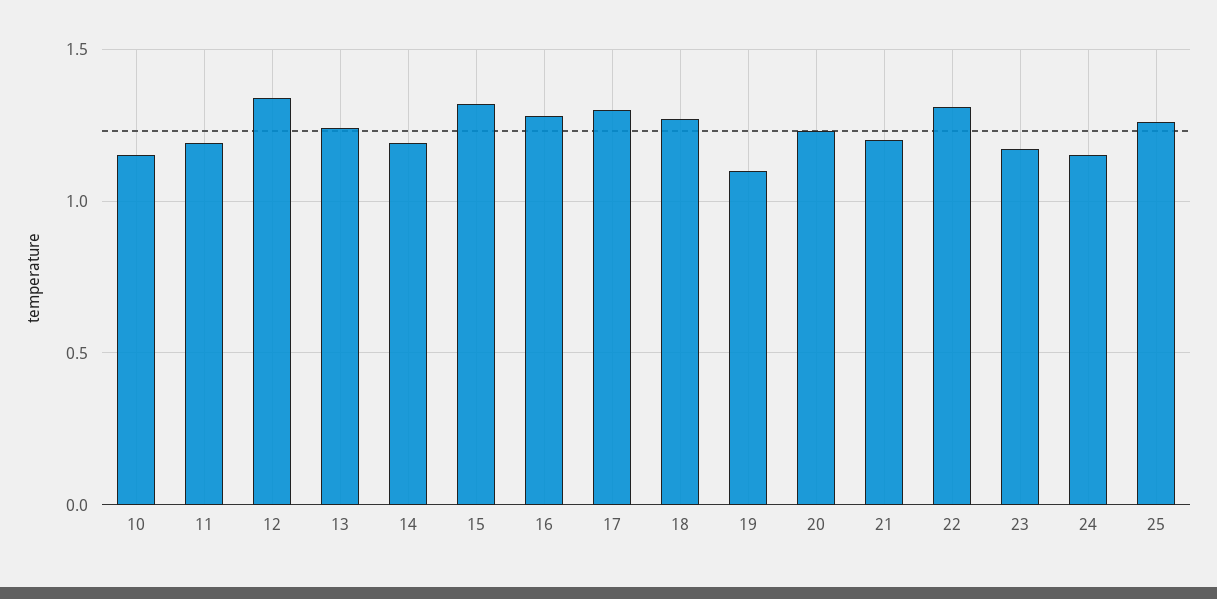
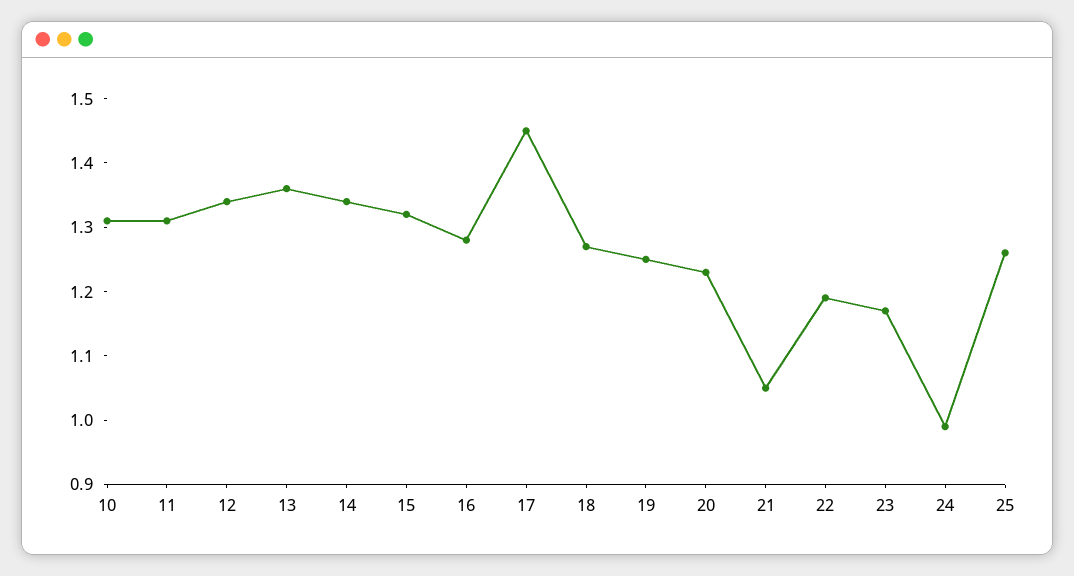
  {
-   "10": 1.15,
+   "10": 1.3,
-   "11": 1.2,
+   "11": 1.3,
    "12": 1.35,
-   "13": 1.25,
+   "13": 1.35,
-   "14": 1.2,
+   "14": 1.35,
    "15": 1.3,
    "16": 1.3,
-   "17": 1.3,
+   "17": 1.45,
    "18": 1.25,
-   "19": 1.1,
+   "19": 1.25,
    "20": 1.25,
-   "21": 1.2,
+   "21": 1.05,
-   "22": 1.3,
+   "22": 1.2,
    "23": 1.15,
-   "24": 1.15,
+   "24": 1,
    "25": 1.25
  }

